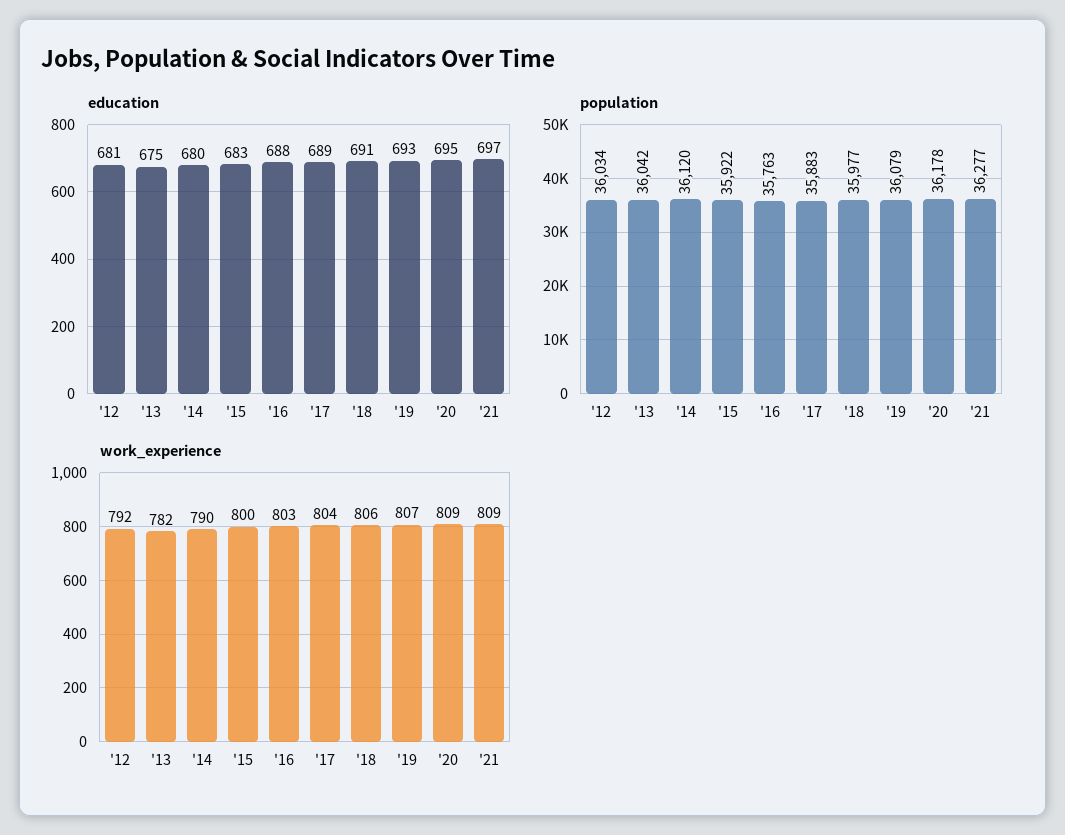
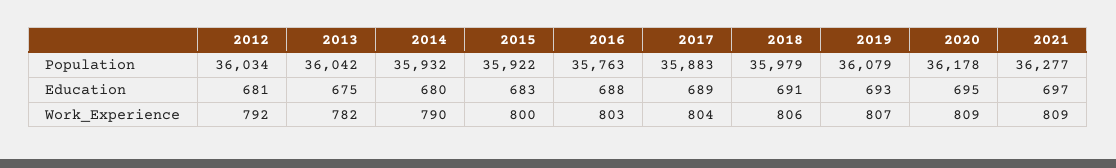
  {
    "education": {
      "'12": 681,
      "'13": 675,
      "'14": 680,
      "'15": 683,
      "'16": 688,
      "'17": 689,
      "'18": 691,
      "'19": 693,
      "'20": 695,
      "'21": 697
    },
    "population": {
      "'12": 36034,
      "'13": 36042,
-     "'14": 36120,
+     "'14": 35932,
      "'15": 35922,
      "'16": 35763,
      "'17": 35883,
-     "'18": 35977,
+     "'18": 35979,
      "'19": 36079,
      "'20": 36178,
      "'21": 36277
    },
    "work_experience": {
      "'12": 792,
      "'13": 782,
      "'14": 790,
      "'15": 800,
      "'16": 803,
      "'17": 804,
      "'18": 806,
      "'19": 807,
      "'20": 809,
      "'21": 809
    }
  }

